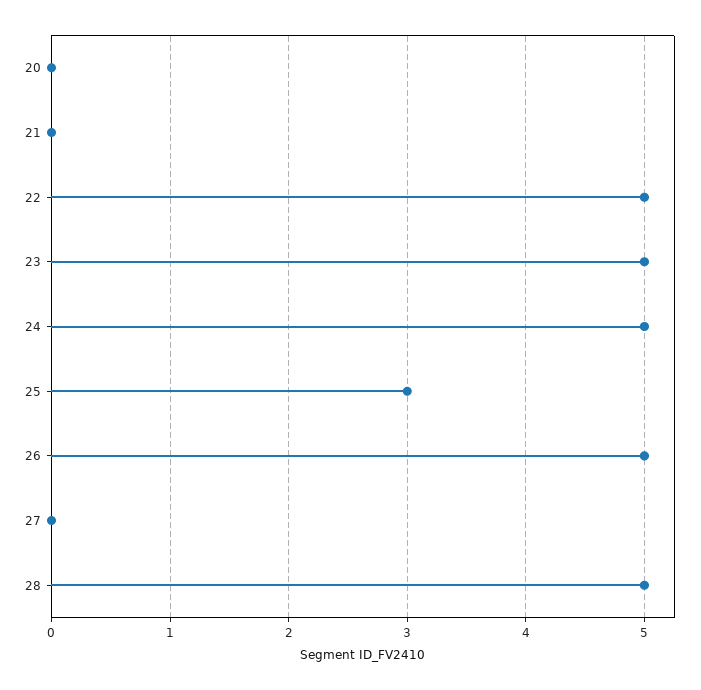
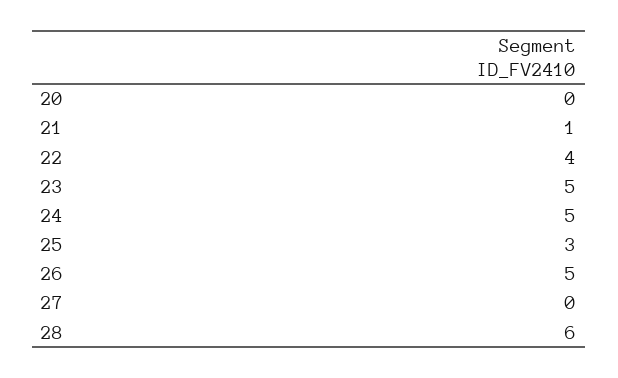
  {
    "20": 0,
-   "21": 0,
+   "21": 1,
-   "22": 5,
+   "22": 4,
    "23": 5,
    "24": 5,
    "25": 3,
    "26": 5,
    "27": 0,
-   "28": 5
+   "28": 6
  }

